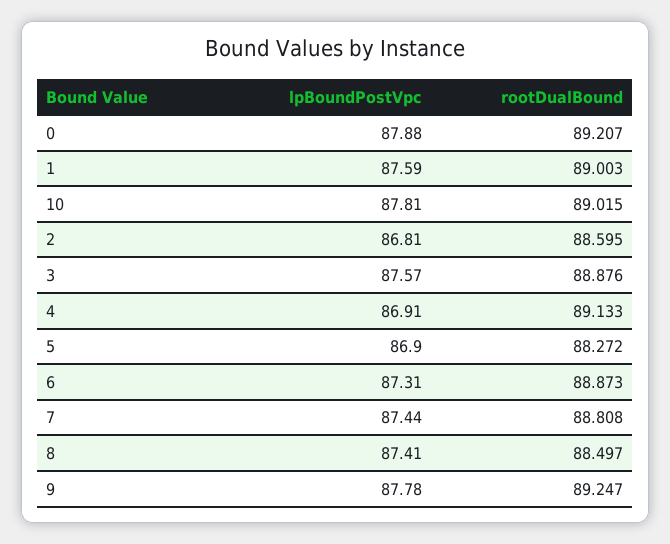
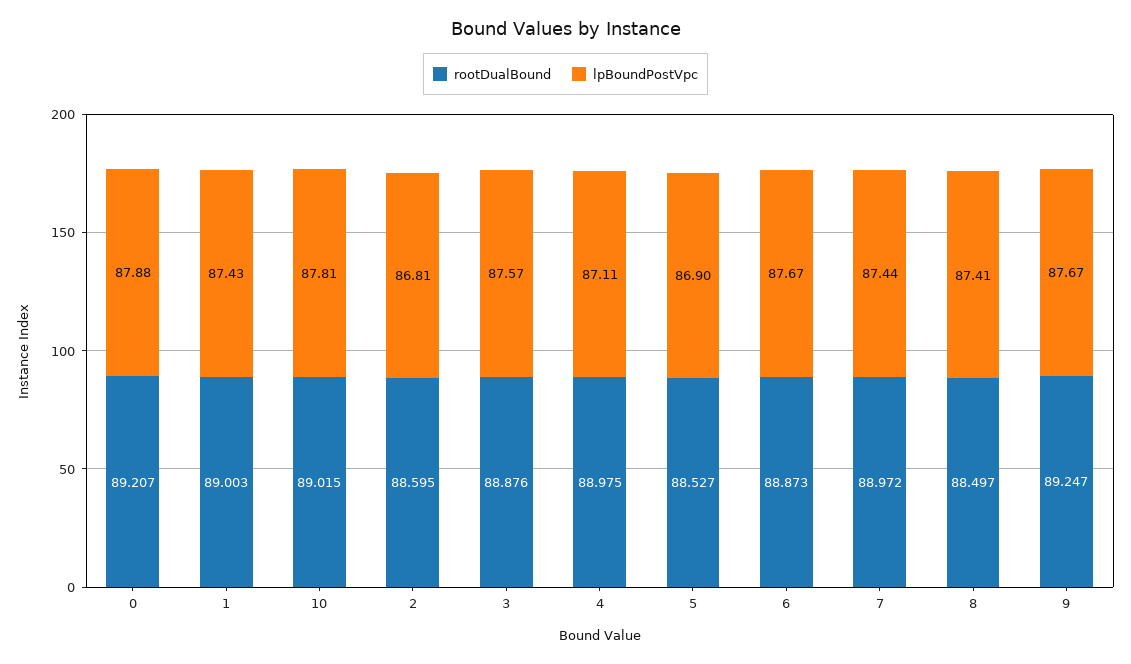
  {
    "lpBoundPostVpc": {
      "0": 87.88,
-     "1": 87.59,
+     "1": 87.43,
      "10": 87.81,
      "2": 86.81,
      "3": 87.57,
-     "4": 86.91,
+     "4": 87.11,
      "5": 86.9,
-     "6": 87.31,
+     "6": 87.67,
      "7": 87.44,
      "8": 87.41,
-     "9": 87.78
+     "9": 87.67
    },
    "rootDualBound": {
      "0": 89.207,
      "1": 89.003,
      "10": 89.015,
      "2": 88.595,
      "3": 88.876,
-     "4": 89.133,
+     "4": 88.975,
-     "5": 88.272,
+     "5": 88.527,
      "6": 88.873,
-     "7": 88.808,
+     "7": 88.972,
      "8": 88.497,
      "9": 89.247
    }
  }

